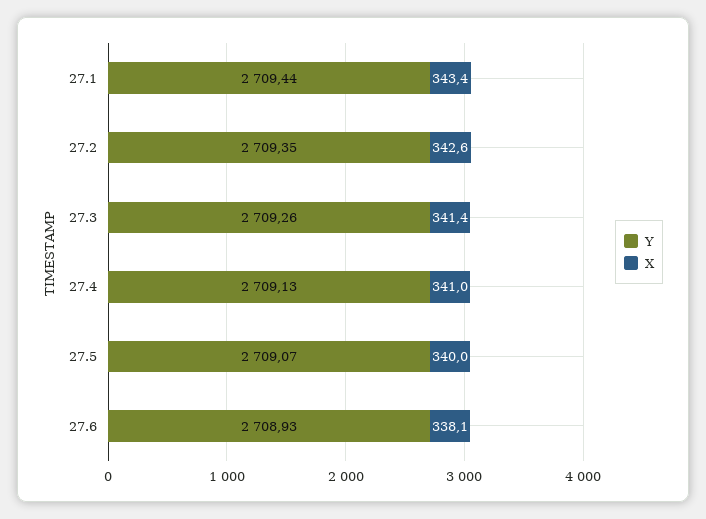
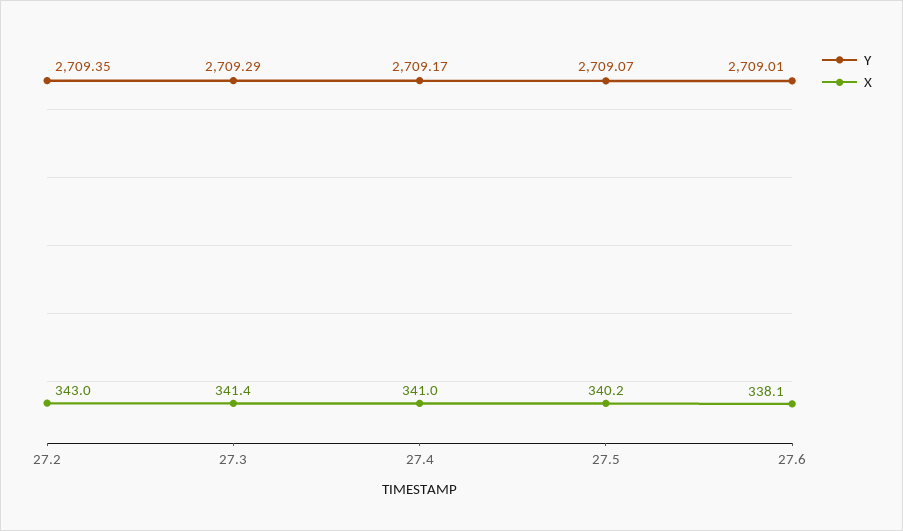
  {
    "Y": {
-     "27.1": 2709.44,
      "27.2": 2709.35,
-     "27.3": 2709.26,
+     "27.3": 2709.29,
-     "27.4": 2709.13,
+     "27.4": 2709.17,
      "27.5": 2709.07,
-     "27.6": 2708.93
+     "27.6": 2709.01
    },
    "X": {
-     "27.1": 343.4,
-     "27.2": 342.6,
+     "27.2": 343,
      "27.3": 341.4,
      "27.4": 341,
-     "27.5": 340,
+     "27.5": 340.2,
      "27.6": 338.1
    }
  }

